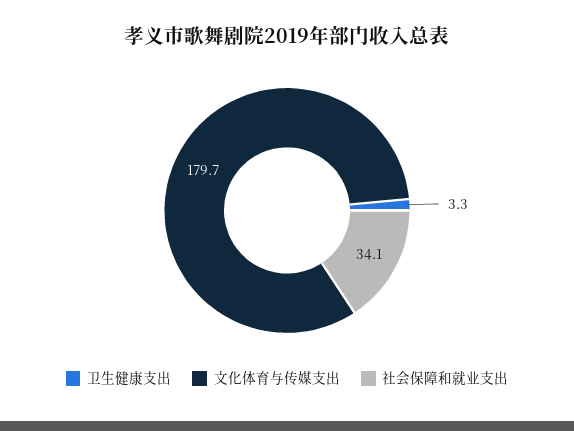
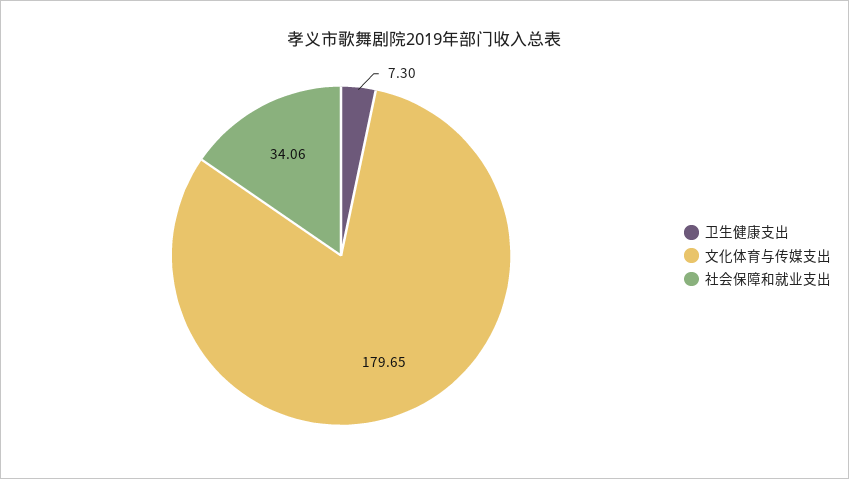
  {
-   "卫生健康支出": 3.3,
+   "卫生健康支出": 7.3,
    "文化体育与传媒支出": 179.65,
    "社会保障和就业支出": 34.06
  }

